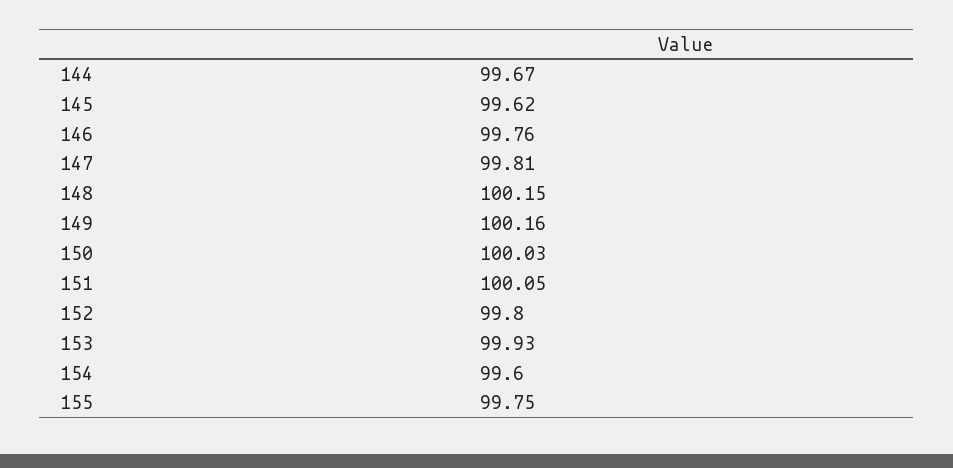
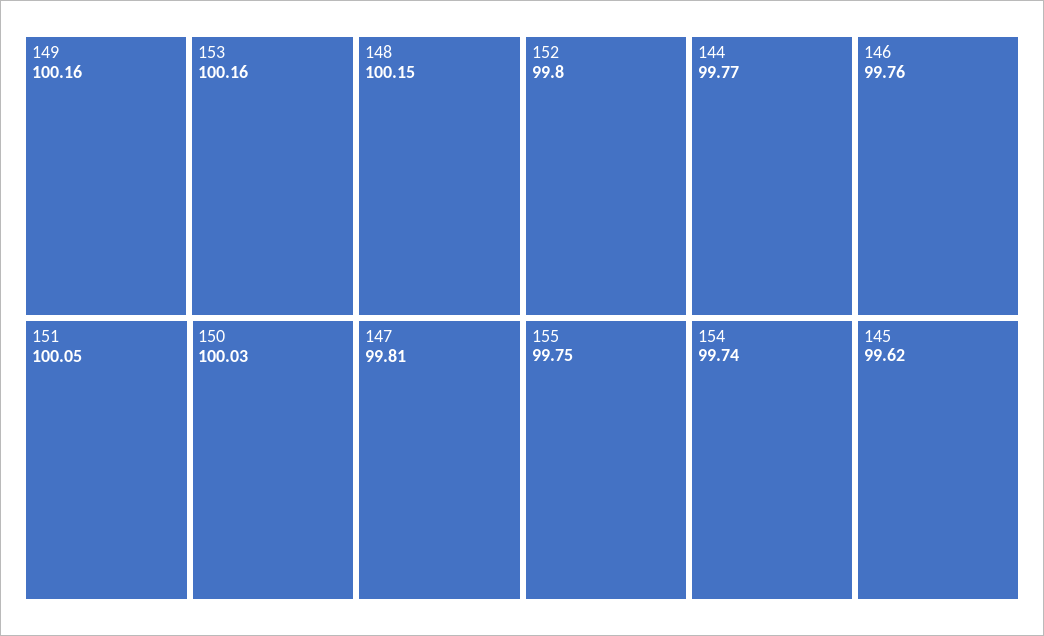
  {
-   "144": 99.67,
+   "144": 99.77,
    "145": 99.62,
    "146": 99.76,
    "147": 99.81,
    "148": 100.15,
    "149": 100.16,
    "150": 100.03,
    "151": 100.05,
    "152": 99.8,
-   "153": 99.93,
+   "153": 100.16,
-   "154": 99.6,
+   "154": 99.74,
    "155": 99.75
  }

